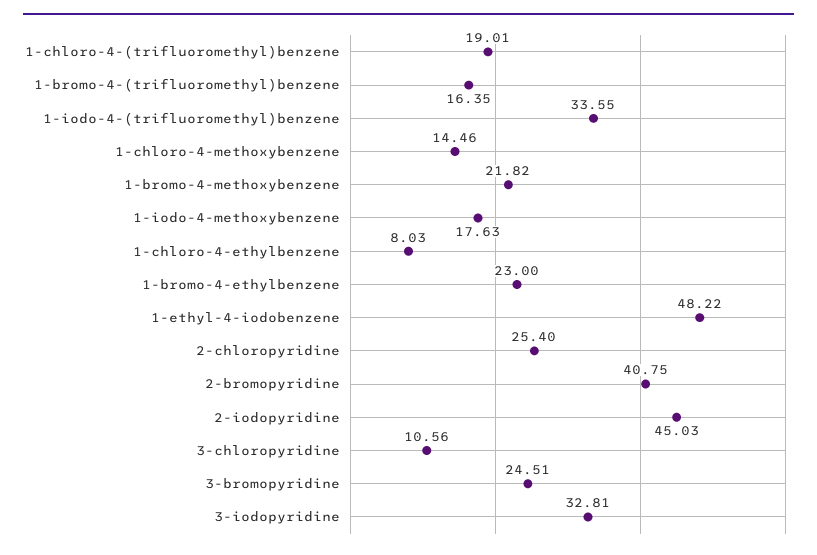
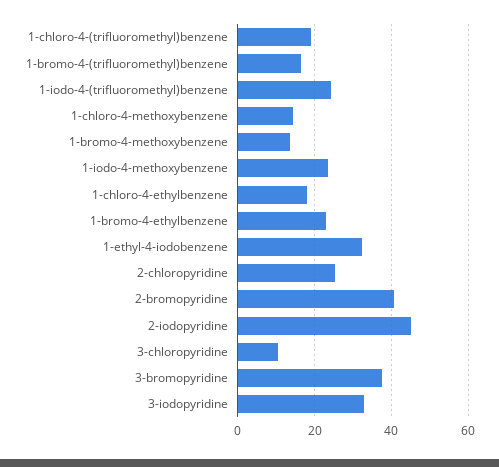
  {
    "1-chloro-4-(trifluoromethyl)benzene": 19.01,
    "1-bromo-4-(trifluoromethyl)benzene": 16.35,
-   "1-iodo-4-(trifluoromethyl)benzene": 33.55,
+   "1-iodo-4-(trifluoromethyl)benzene": 24,
    "1-chloro-4-methoxybenzene": 14.46,
-   "1-bromo-4-methoxybenzene": 21.82,
+   "1-bromo-4-methoxybenzene": 14,
-   "1-iodo-4-methoxybenzene": 17.63,
+   "1-iodo-4-methoxybenzene": 24,
-   "1-chloro-4-ethylbenzene": 8.03,
+   "1-chloro-4-ethylbenzene": 18,
    "1-bromo-4-ethylbenzene": 23,
-   "1-ethyl-4-iodobenzene": 48.22,
+   "1-ethyl-4-iodobenzene": 32,
    "2-chloropyridine": 25.4,
    "2-bromopyridine": 40.75,
    "2-iodopyridine": 45.03,
    "3-chloropyridine": 10.56,
-   "3-bromopyridine": 24.51,
+   "3-bromopyridine": 38,
    "3-iodopyridine": 32.81
  }

